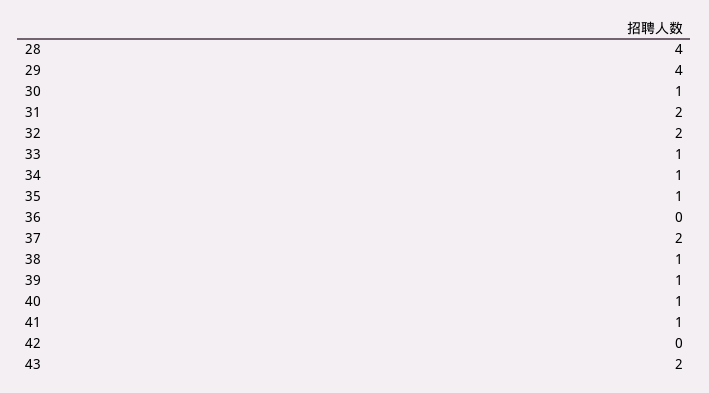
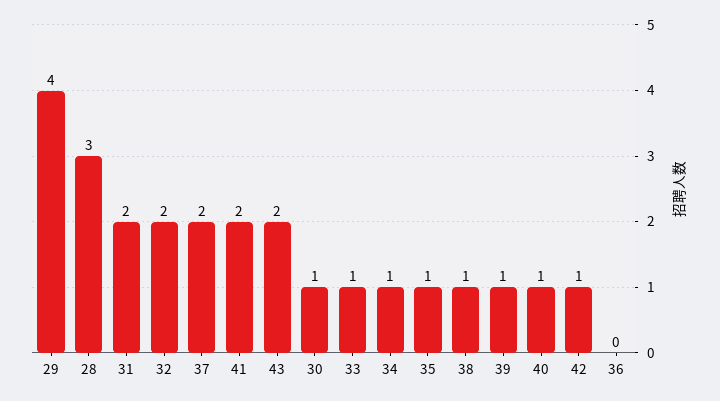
  {
-   "28": 4,
+   "28": 3,
    "29": 4,
    "30": 1,
    "31": 2,
    "32": 2,
    "33": 1,
    "34": 1,
    "35": 1,
    "36": 0,
    "37": 2,
    "38": 1,
    "39": 1,
    "40": 1,
-   "41": 1,
+   "41": 2,
-   "42": 0,
+   "42": 1,
    "43": 2
  }

